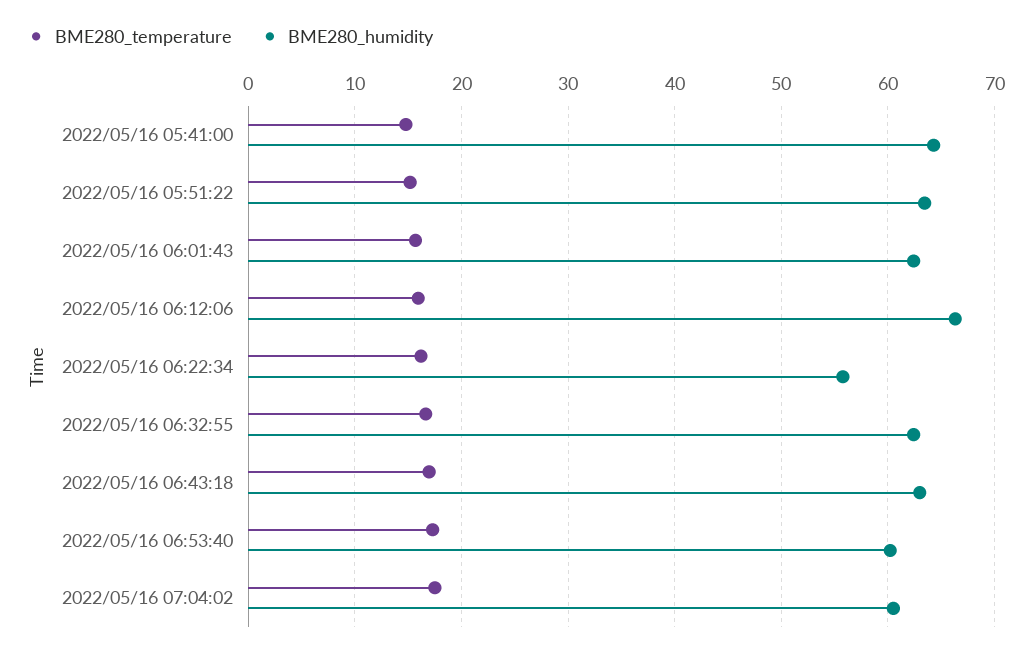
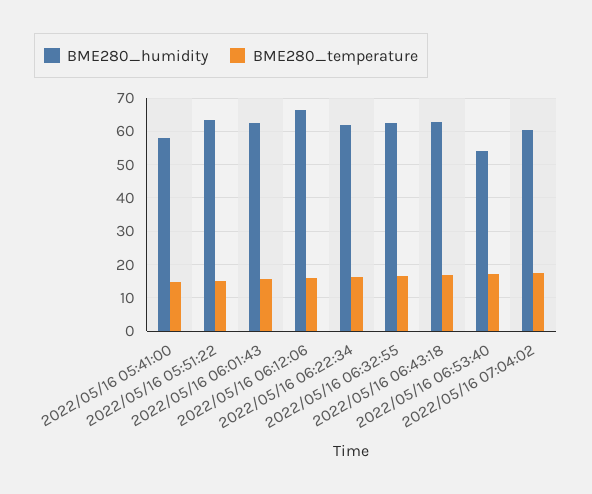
  {
    "BME280_temperature": {
      "2022/05/16 05:41:00": 15,
      "2022/05/16 05:51:22": 15,
      "2022/05/16 06:01:43": 16,
      "2022/05/16 06:12:06": 16,
      "2022/05/16 06:22:34": 16,
      "2022/05/16 06:32:55": 17,
      "2022/05/16 06:43:18": 17,
      "2022/05/16 06:53:40": 17,
      "2022/05/16 07:04:02": 18
    },
    "BME280_humidity": {
-     "2022/05/16 05:41:00": 64,
+     "2022/05/16 05:41:00": 58,
      "2022/05/16 05:51:22": 63,
      "2022/05/16 06:01:43": 62,
      "2022/05/16 06:12:06": 66,
-     "2022/05/16 06:22:34": 56,
+     "2022/05/16 06:22:34": 62,
      "2022/05/16 06:32:55": 62,
      "2022/05/16 06:43:18": 63,
-     "2022/05/16 06:53:40": 60,
+     "2022/05/16 06:53:40": 54,
      "2022/05/16 07:04:02": 61
    }
  }

